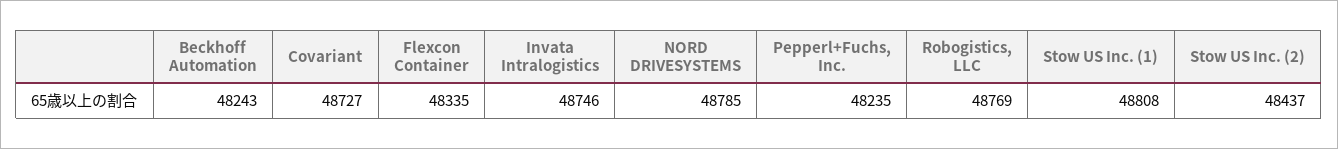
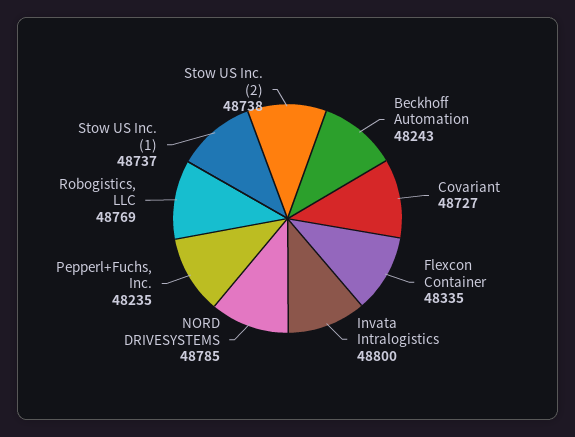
  {
    "Beckhoff Automation": 48243,
    "Covariant": 48727,
    "Flexcon Container": 48335,
-   "Invata Intralogistics": 48746,
+   "Invata Intralogistics": 48800,
    "NORD DRIVESYSTEMS": 48785,
    "Pepperl+Fuchs, Inc.": 48235,
    "Robogistics, LLC": 48769,
-   "Stow US Inc. (1)": 48808,
+   "Stow US Inc. (1)": 48737,
-   "Stow US Inc. (2)": 48437
+   "Stow US Inc. (2)": 48738
  }

